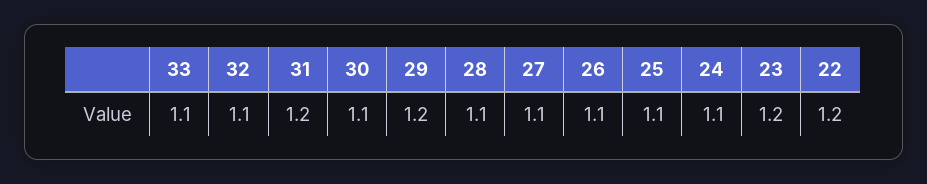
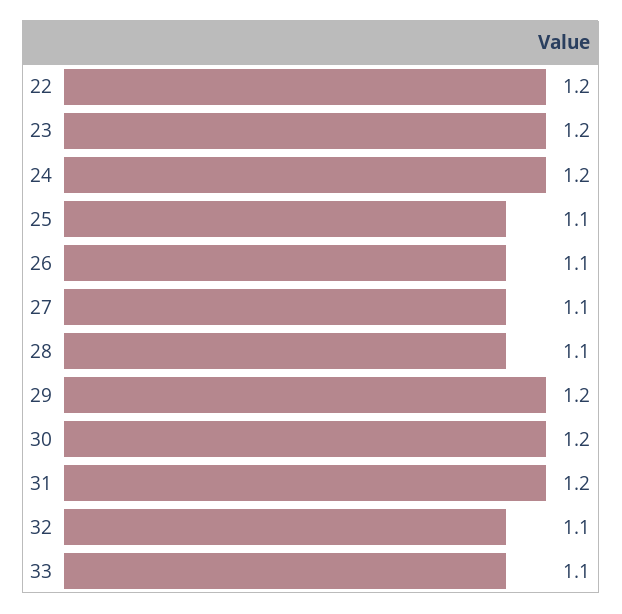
  {
    "33": 1.1,
    "32": 1.1,
    "31": 1.2,
-   "30": 1.1,
+   "30": 1.2,
    "29": 1.2,
    "28": 1.1,
    "27": 1.1,
    "26": 1.1,
    "25": 1.1,
-   "24": 1.1,
+   "24": 1.2,
    "23": 1.2,
    "22": 1.2
  }

